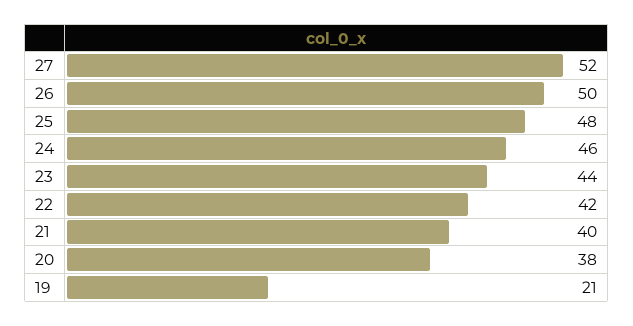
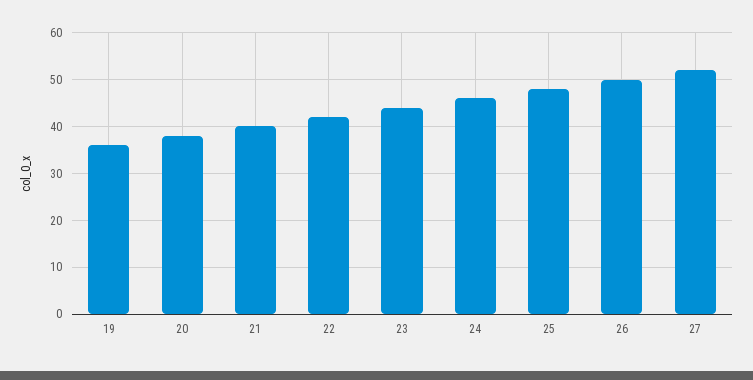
  {
    "27": 52,
    "26": 50,
    "25": 48,
    "24": 46,
    "23": 44,
    "22": 42,
    "21": 40,
    "20": 38,
-   "19": 21
+   "19": 35
  }

